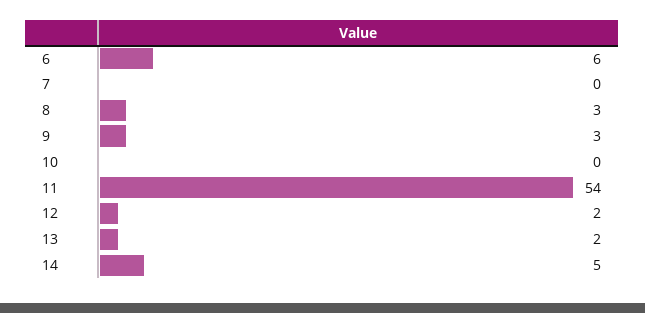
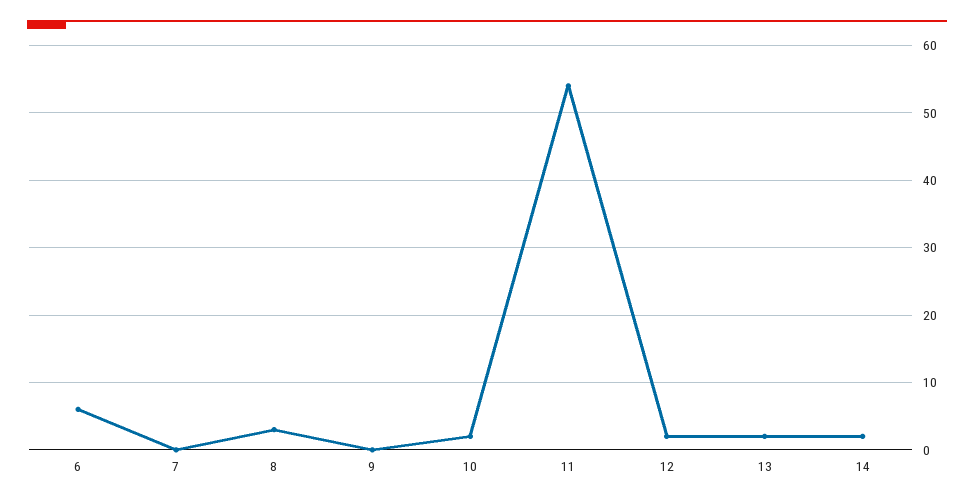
  {
    "6": 6,
    "7": 0,
    "8": 3,
-   "9": 3,
+   "9": 0,
-   "10": 0,
+   "10": 2,
    "11": 54,
    "12": 2,
    "13": 2,
-   "14": 5
+   "14": 2
  }

